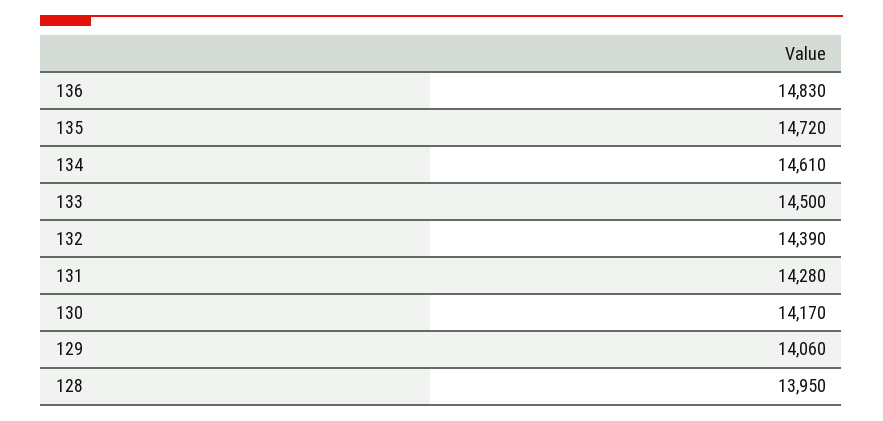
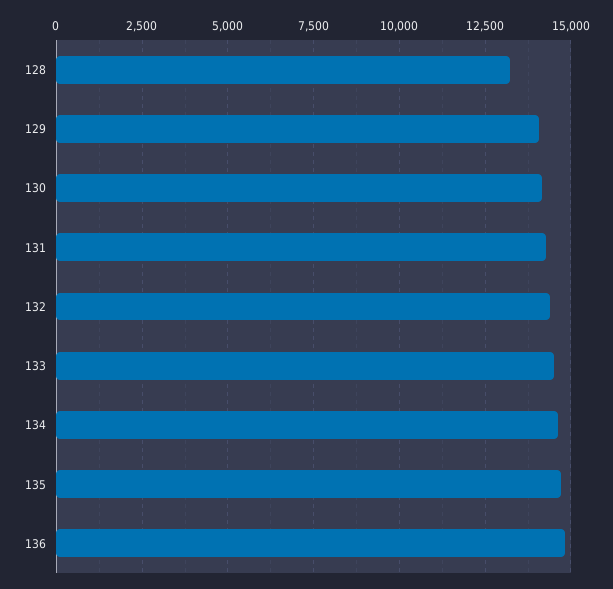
  {
    "136": 14830,
    "135": 14720,
    "134": 14610,
    "133": 14500,
    "132": 14390,
    "131": 14280,
    "130": 14170,
    "129": 14060,
-   "128": 13950
+   "128": 13250
  }

